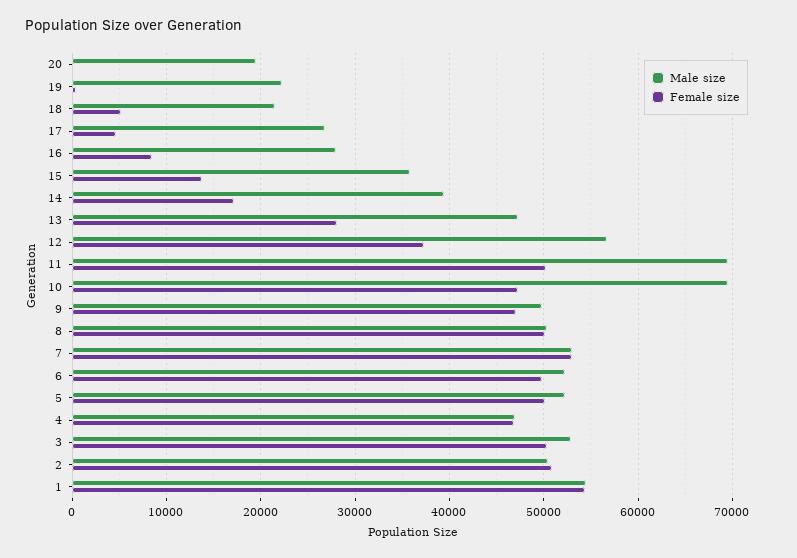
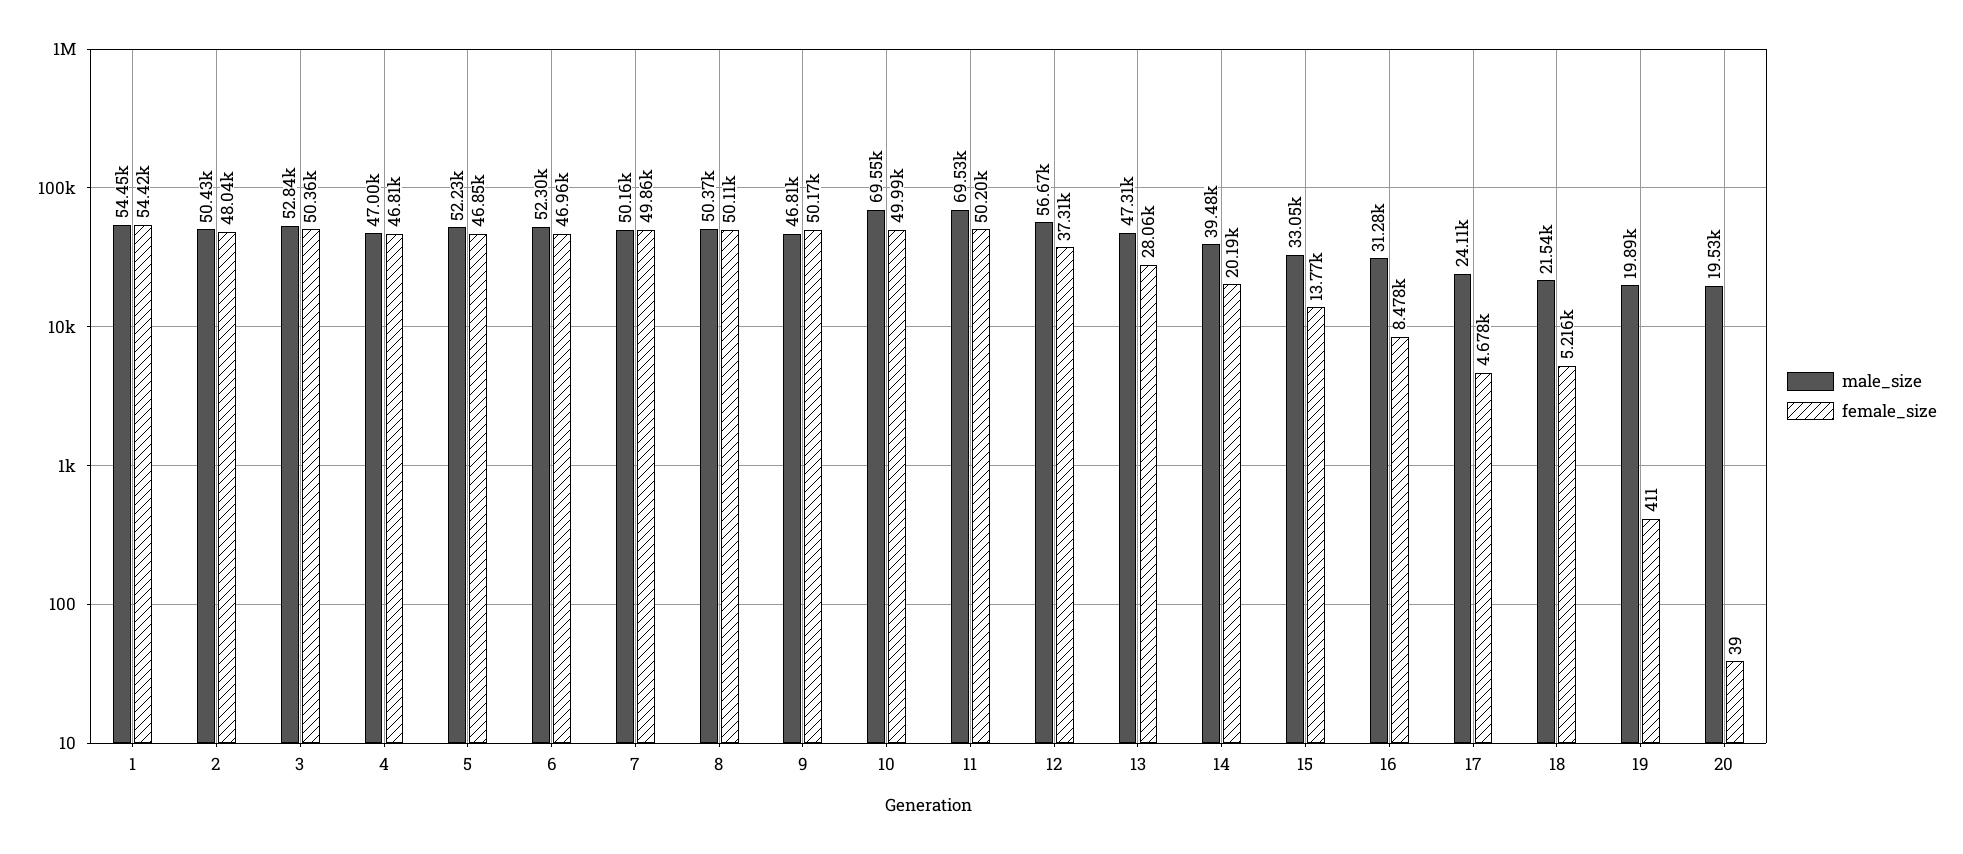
  {
    "Male size": {
      "20": 19530,
-     "19": 22000,
+     "19": 19890,
      "18": 21540,
-     "17": 27000,
+     "17": 24110,
-     "16": 28000,
+     "16": 31280,
-     "15": 36000,
+     "15": 33050,
      "14": 39480,
      "13": 47310,
      "12": 56670,
      "11": 69530,
      "10": 69550,
-     "9": 50000,
+     "9": 46810,
      "8": 50370,
-     "7": 53000,
+     "7": 50160,
      "6": 52300,
      "5": 52230,
      "4": 47000,
      "3": 52840,
      "2": 50430,
      "1": 54450
    },
    "Female size": {
      "20": 39,
      "19": 411,
      "18": 5216,
      "17": 4678,
      "16": 8478,
      "15": 13770,
-     "14": 17000,
+     "14": 20190,
      "13": 28060,
      "12": 37310,
      "11": 50200,
-     "10": 47000,
+     "10": 49990,
-     "9": 47000,
+     "9": 50170,
      "8": 50110,
-     "7": 53000,
+     "7": 49860,
-     "6": 50000,
+     "6": 46960,
-     "5": 50000,
+     "5": 46850,
      "4": 46810,
      "3": 50360,
-     "2": 51000,
+     "2": 48040,
      "1": 54420
    }
  }

